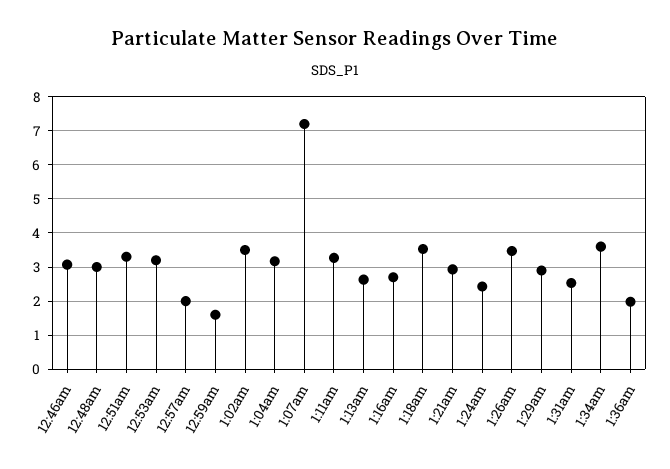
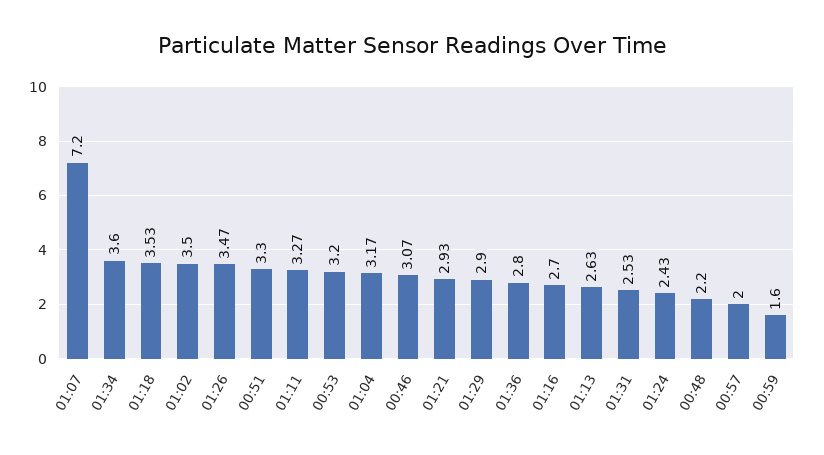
  {
    "12:46am": 3.07,
-   "12:48am": 3,
+   "12:48am": 2.2,
    "12:51am": 3.3,
    "12:53am": 3.2,
    "12:57am": 2,
    "12:59am": 1.6,
    "1:02am": 3.5,
    "1:04am": 3.17,
    "1:07am": 7.2,
    "1:11am": 3.27,
    "1:13am": 2.63,
    "1:16am": 2.7,
    "1:18am": 3.53,
    "1:21am": 2.93,
    "1:24am": 2.43,
    "1:26am": 3.47,
    "1:29am": 2.9,
    "1:31am": 2.53,
    "1:34am": 3.6,
-   "1:36am": 2
+   "1:36am": 2.8
  }

